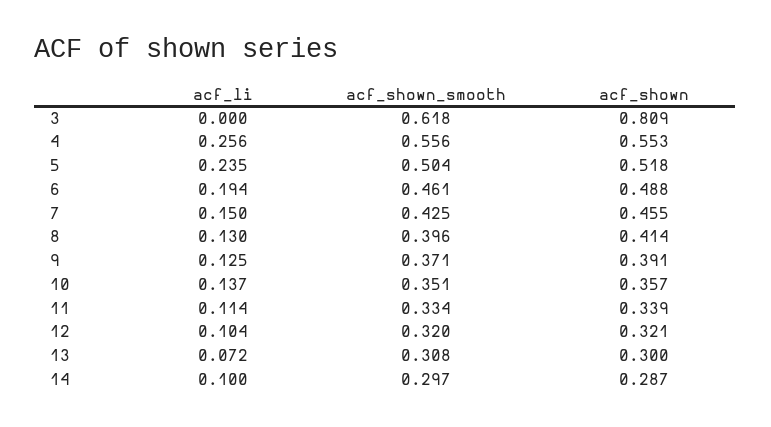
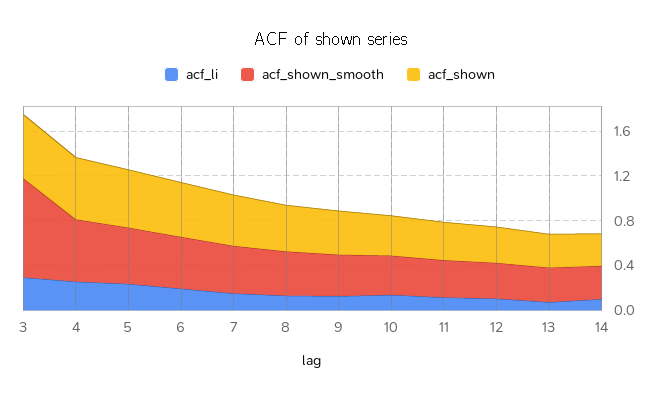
  {
    "acf_li": {
-     "3": 0,
+     "3": 0.3,
      "4": 0.256,
      "5": 0.235,
      "6": 0.194,
      "7": 0.15,
      "8": 0.13,
      "9": 0.125,
      "10": 0.137,
      "11": 0.114,
      "12": 0.104,
      "13": 0.072,
      "14": 0.1
    },
    "acf_shown_smooth": {
-     "3": 0.618,
+     "3": 0.9,
      "4": 0.556,
      "5": 0.504,
      "6": 0.461,
      "7": 0.425,
      "8": 0.396,
      "9": 0.371,
      "10": 0.351,
      "11": 0.334,
      "12": 0.32,
      "13": 0.308,
      "14": 0.297
    },
    "acf_shown": {
-     "3": 0.809,
+     "3": 0.6,
      "4": 0.553,
      "5": 0.518,
      "6": 0.488,
      "7": 0.455,
      "8": 0.414,
      "9": 0.391,
      "10": 0.357,
      "11": 0.339,
      "12": 0.321,
      "13": 0.3,
      "14": 0.287
    }
  }

